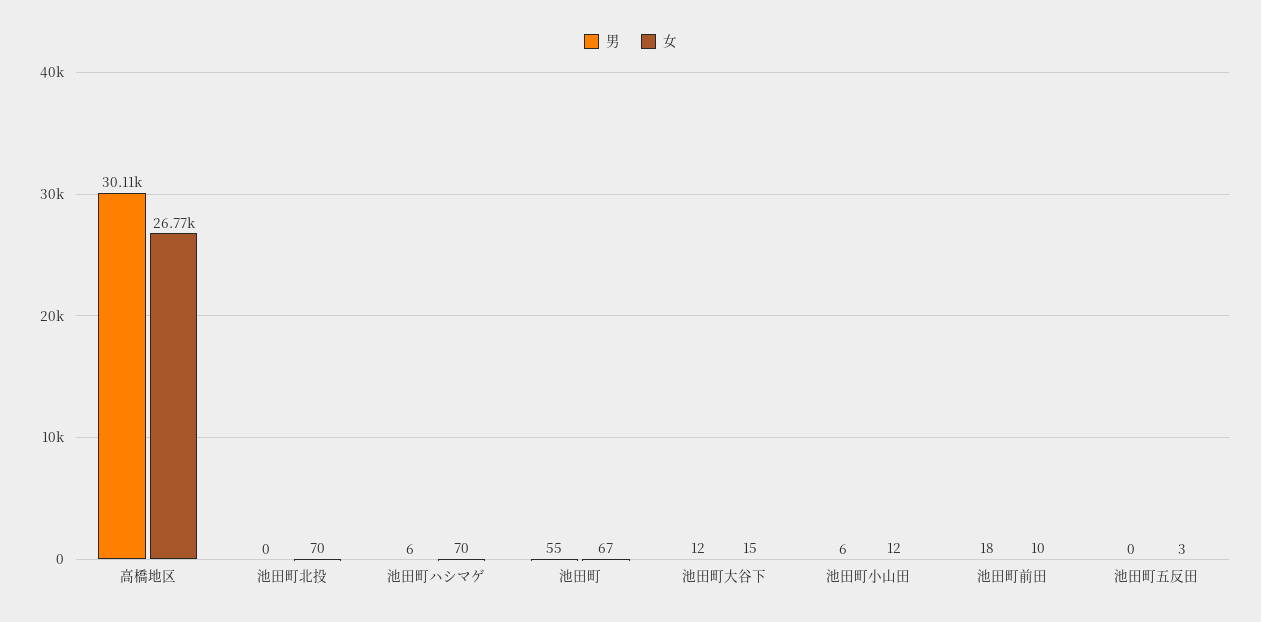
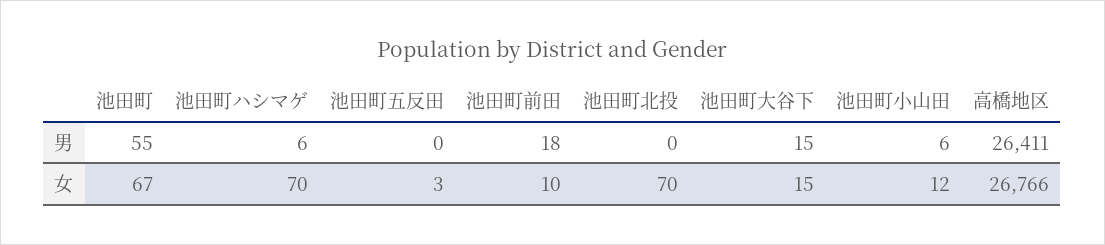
  {
    "男": {
-     "高橋地区": 30110,
+     "高橋地区": 26411,
      "池田町北投": 0,
      "池田町ハシマゲ": 6,
      "池田町": 55,
-     "池田町大谷下": 12,
+     "池田町大谷下": 15,
      "池田町小山田": 6,
      "池田町前田": 18,
      "池田町五反田": 0
    },
    "女": {
      "高橋地区": 26766,
      "池田町北投": 70,
      "池田町ハシマゲ": 70,
      "池田町": 67,
      "池田町大谷下": 15,
      "池田町小山田": 12,
      "池田町前田": 10,
      "池田町五反田": 3
    }
  }

